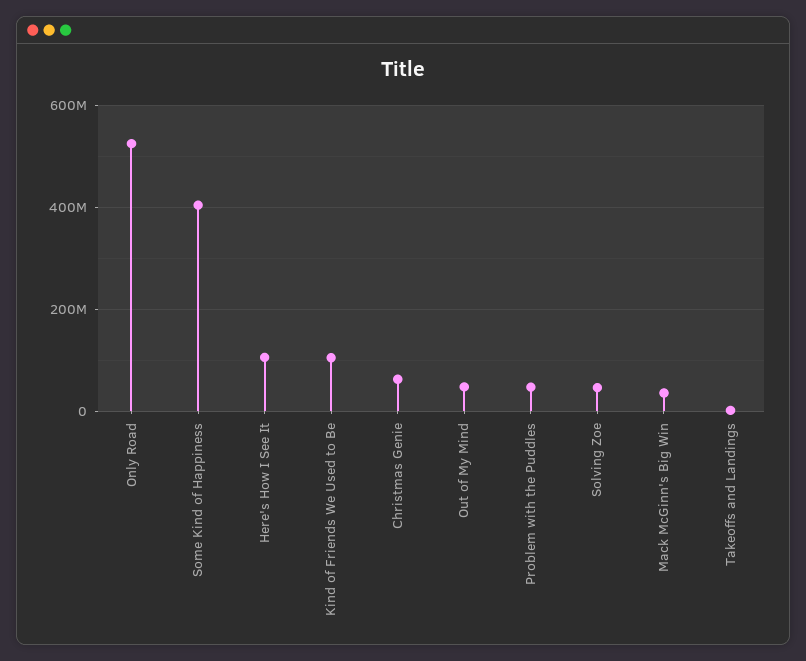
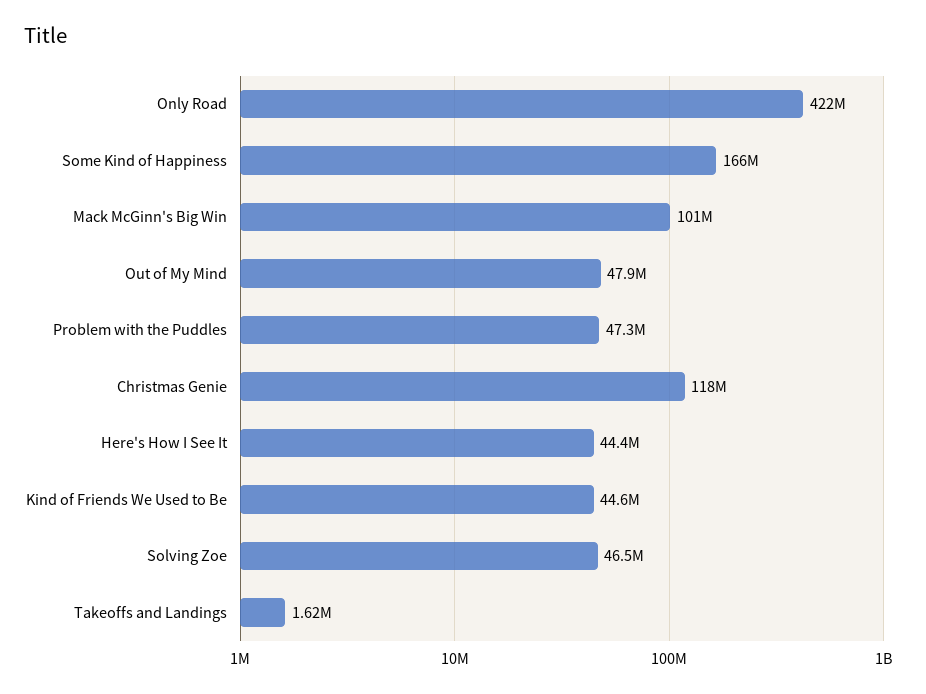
  {
-   "Only Road": 520000000,
+   "Only Road": 422000000,
-   "Some Kind of Happiness": 400000000,
+   "Some Kind of Happiness": 166000000,
-   "Here's How I See It": 100000000,
+   "Here's How I See It": 44400000,
-   "Kind of Friends We Used to Be": 100000000,
+   "Kind of Friends We Used to Be": 44600000,
-   "Christmas Genie": 60000000,
+   "Christmas Genie": 118000000,
    "Out of My Mind": 47900000,
    "Problem with the Puddles": 47300000,
    "Solving Zoe": 46500000,
-   "Mack McGinn's Big Win": 40000000,
+   "Mack McGinn's Big Win": 101000000,
    "Takeoffs and Landings": 1620000
  }

